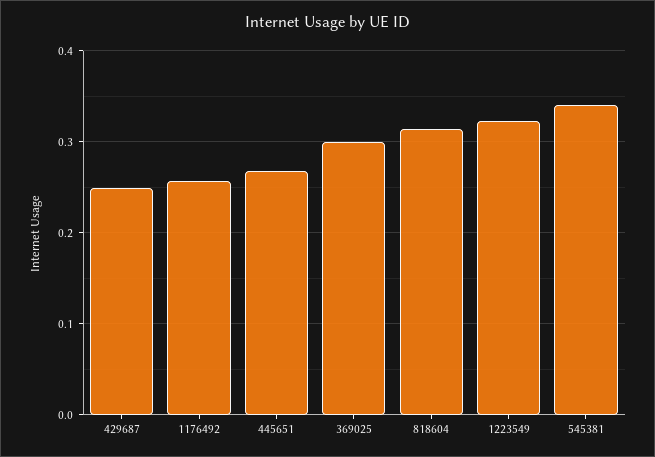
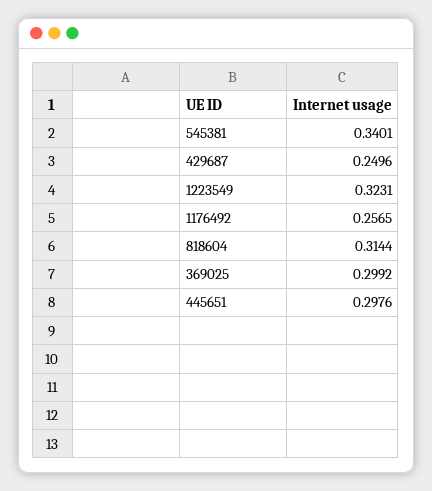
  {
    "429687": 0.2496,
    "1176492": 0.2565,
-   "445651": 0.27,
+   "445651": 0.2976,
    "369025": 0.2992,
    "818604": 0.3144,
    "1223549": 0.3231,
    "545381": 0.3401
  }

